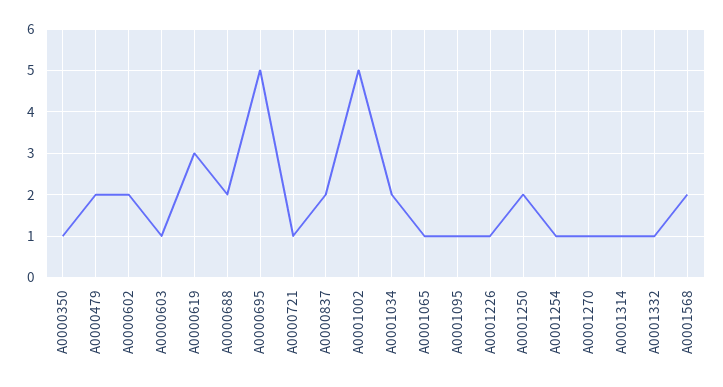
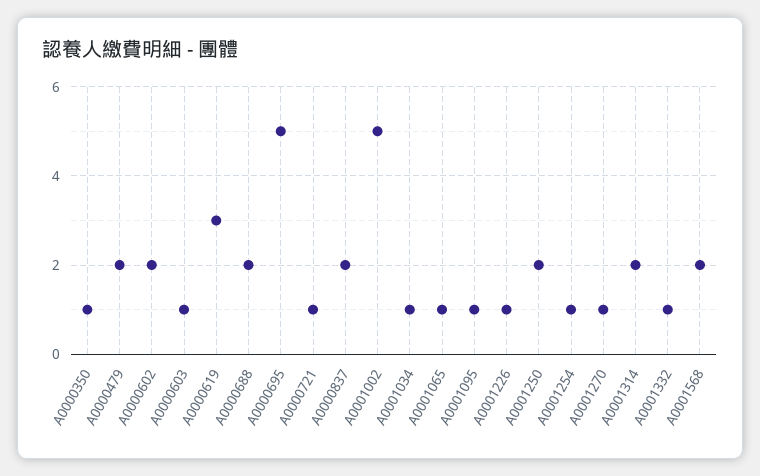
  {
    "A0000350": 1,
    "A0000479": 2,
    "A0000602": 2,
    "A0000603": 1,
    "A0000619": 3,
    "A0000688": 2,
    "A0000695": 5,
    "A0000721": 1,
    "A0000837": 2,
    "A0001002": 5,
-   "A0001034": 2,
+   "A0001034": 1,
    "A0001065": 1,
    "A0001095": 1,
    "A0001226": 1,
    "A0001250": 2,
    "A0001254": 1,
    "A0001270": 1,
-   "A0001314": 1,
+   "A0001314": 2,
    "A0001332": 1,
    "A0001568": 2
  }

